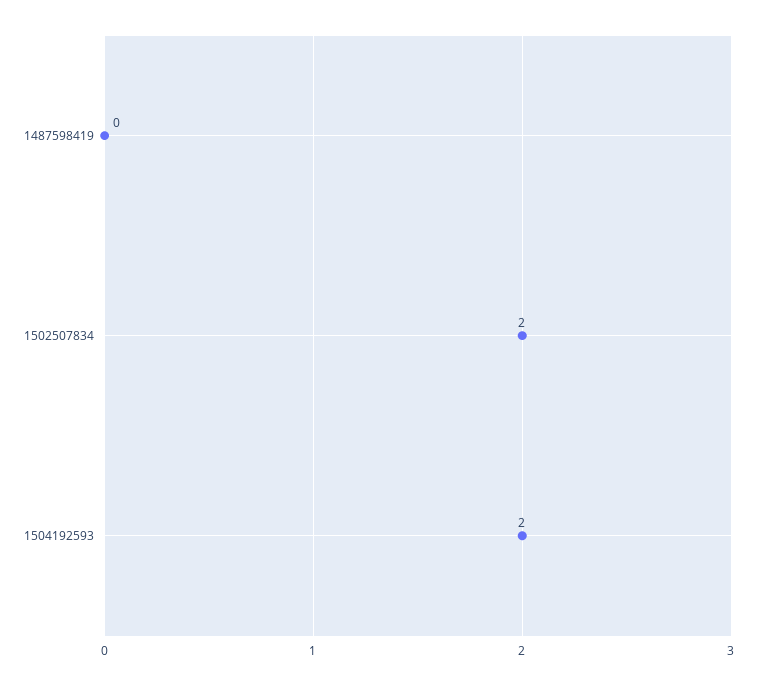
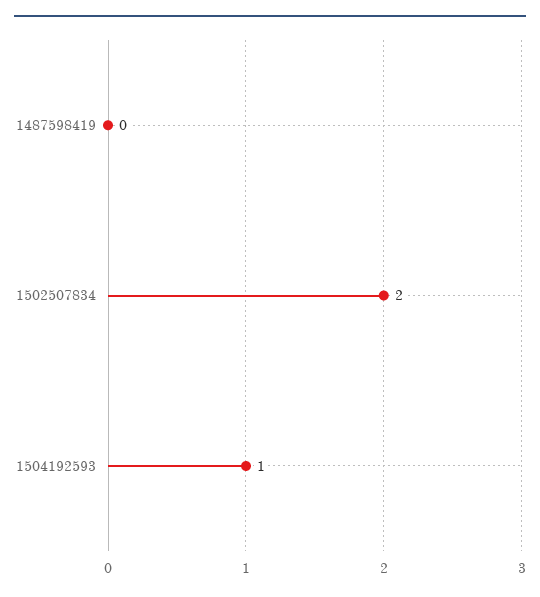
  {
    "1487598419": 0,
    "1502507834": 2,
-   "1504192593": 2
+   "1504192593": 1
  }

